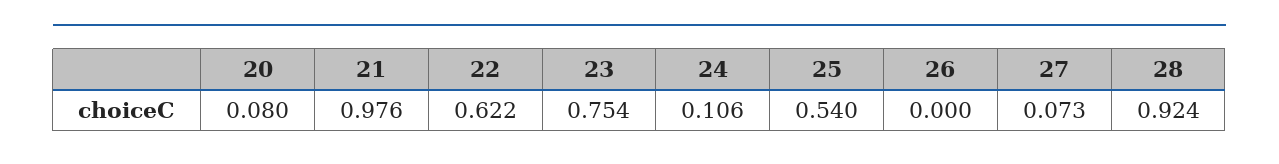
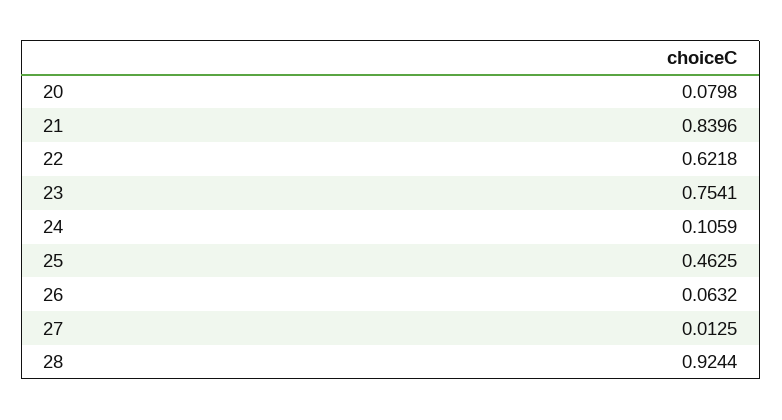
  {
    "20": 0.0798,
-   "21": 0.976,
+   "21": 0.8396,
    "22": 0.6218,
    "23": 0.7541,
    "24": 0.1059,
-   "25": 0.54,
+   "25": 0.4625,
-   "26": 0,
+   "26": 0.0632,
-   "27": 0.073,
+   "27": 0.0125,
    "28": 0.9244
  }

